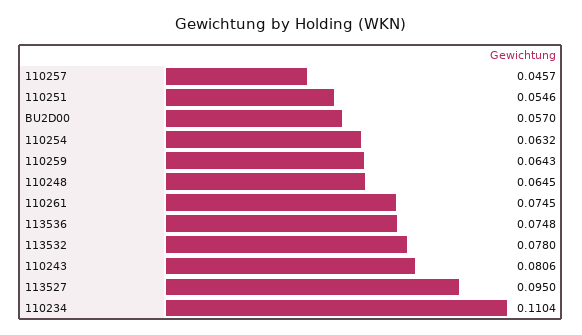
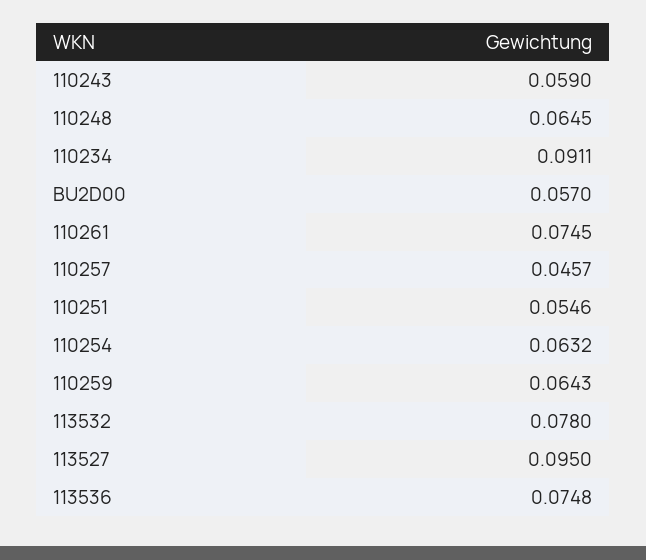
  {
    "110257": 0.0457,
    "110251": 0.0546,
    "BU2D00": 0.057,
    "110254": 0.0632,
    "110259": 0.0643,
    "110248": 0.0645,
    "110261": 0.0745,
    "113536": 0.0748,
    "113532": 0.078,
-   "110243": 0.0806,
+   "110243": 0.059,
    "113527": 0.095,
-   "110234": 0.1104
+   "110234": 0.0911
  }

